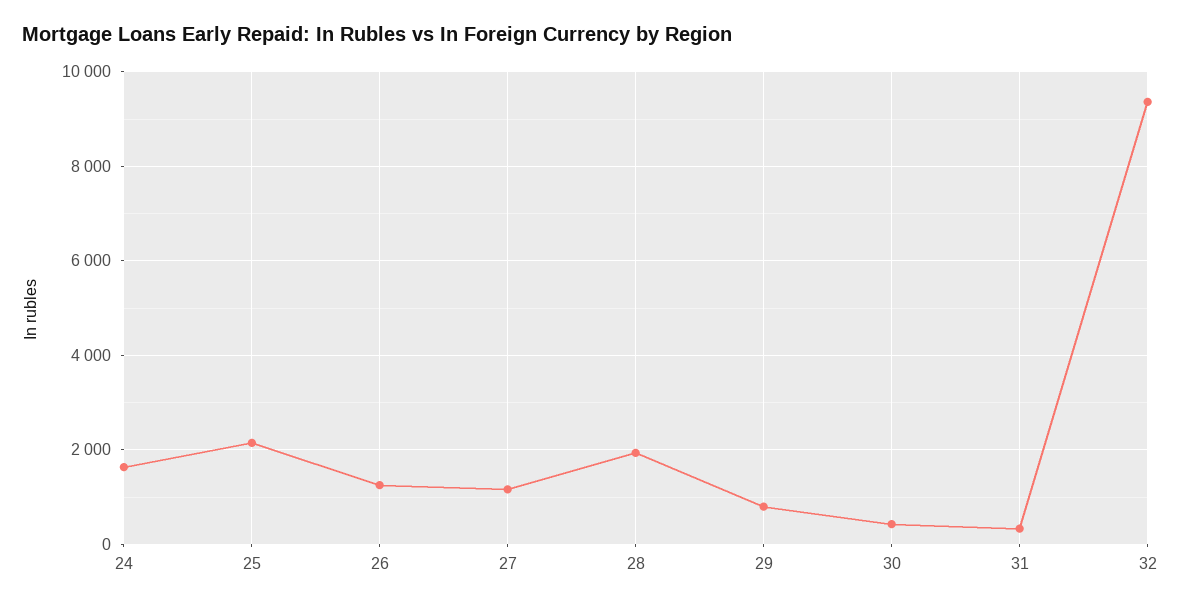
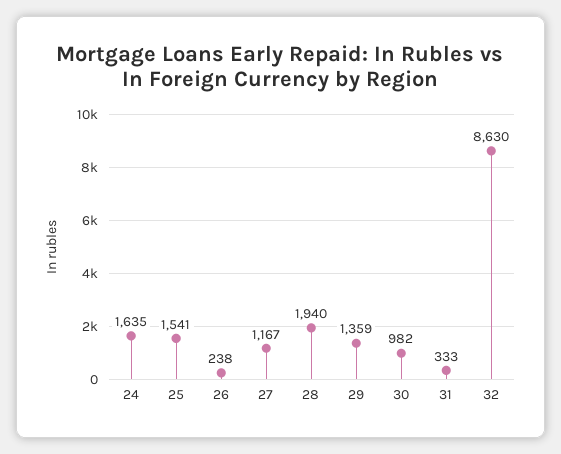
  {
    "24": 1635,
-   "25": 2200,
+   "25": 1541,
-   "26": 1200,
+   "26": 238,
    "27": 1167,
    "28": 1940,
-   "29": 800,
+   "29": 1359,
-   "30": 400,
+   "30": 982,
    "31": 333,
-   "32": 9400
+   "32": 8630
  }

